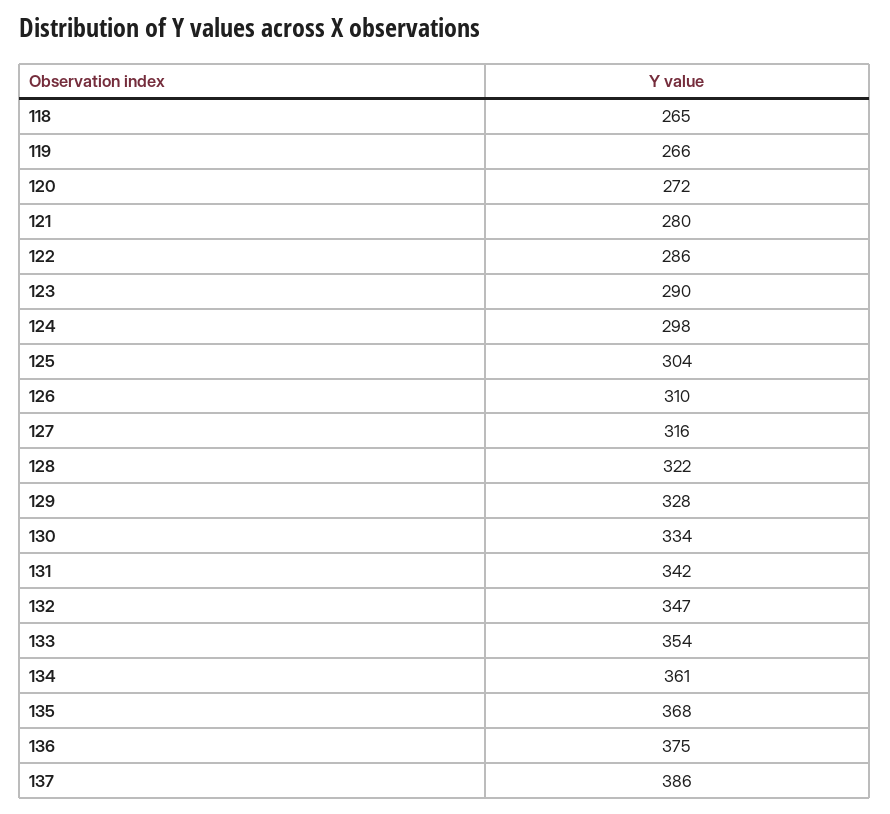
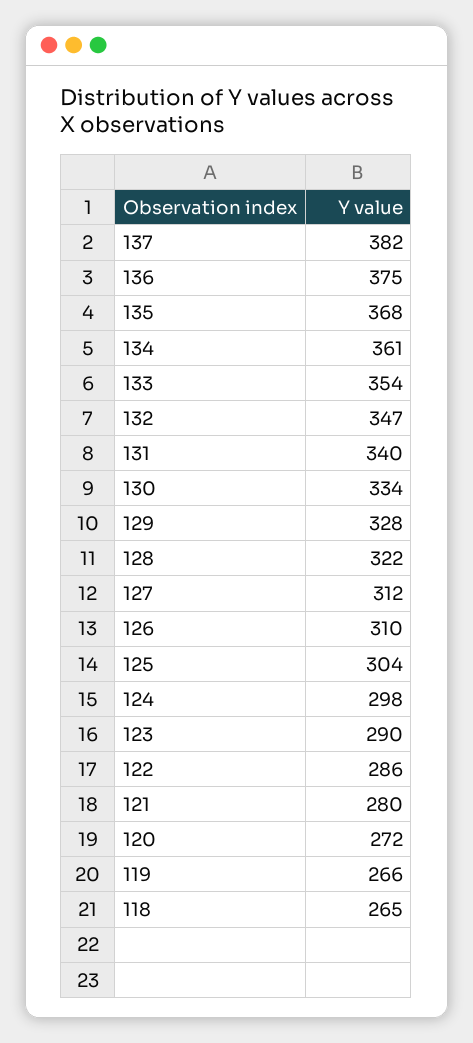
  {
    "118": 265,
    "119": 266,
    "120": 272,
    "121": 280,
    "122": 286,
    "123": 290,
    "124": 298,
    "125": 304,
    "126": 310,
-   "127": 316,
+   "127": 312,
    "128": 322,
    "129": 328,
    "130": 334,
-   "131": 342,
+   "131": 340,
    "132": 347,
    "133": 354,
    "134": 361,
    "135": 368,
    "136": 375,
-   "137": 386
+   "137": 382
  }

